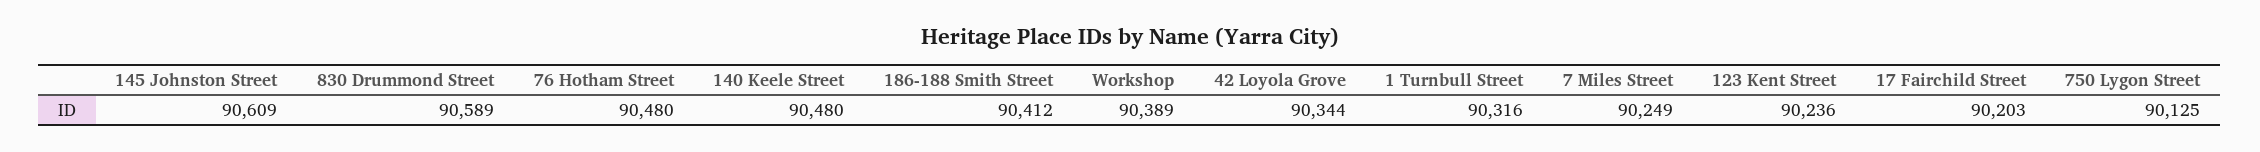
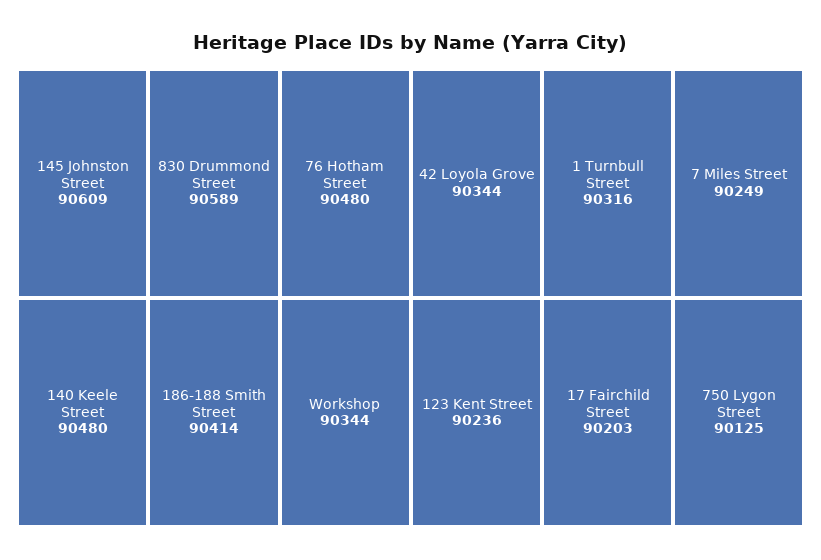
  {
    "145 Johnston Street": 90609,
    "830 Drummond Street": 90589,
    "76 Hotham Street": 90480,
    "140 Keele Street": 90480,
-   "186-188 Smith Street": 90412,
+   "186-188 Smith Street": 90414,
-   "Workshop": 90389,
+   "Workshop": 90344,
    "42 Loyola Grove": 90344,
    "1 Turnbull Street": 90316,
    "7 Miles Street": 90249,
    "123 Kent Street": 90236,
    "17 Fairchild Street": 90203,
    "750 Lygon Street": 90125
  }

